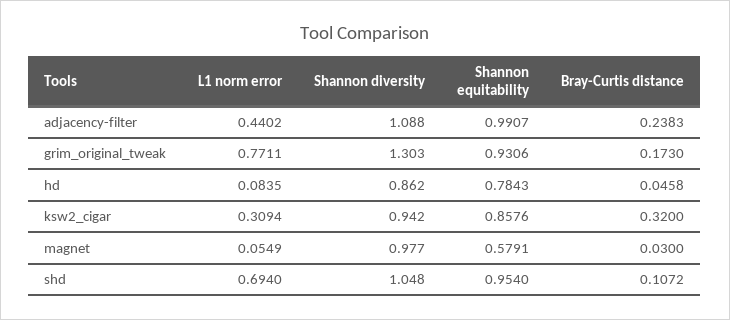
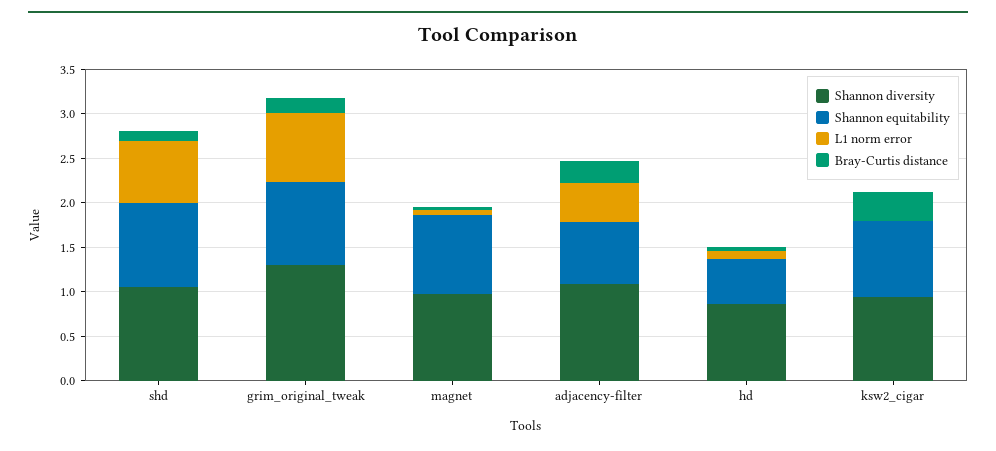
  {
    "L1 norm error": {
      "adjacency-filter": 0.4402,
      "grim_original_tweak": 0.7711,
      "hd": 0.0835,
-     "ksw2_cigar": 0.3094,
+     "ksw2_cigar": 0,
      "magnet": 0.0549,
      "shd": 0.694
    },
    "Shannon diversity": {
      "adjacency-filter": 1.088,
      "grim_original_tweak": 1.303,
      "hd": 0.862,
      "ksw2_cigar": 0.942,
      "magnet": 0.977,
      "shd": 1.048
    },
    "Shannon equitability": {
-     "adjacency-filter": 0.9907,
+     "adjacency-filter": 0.7,
      "grim_original_tweak": 0.9306,
-     "hd": 0.7843,
+     "hd": 0.5,
      "ksw2_cigar": 0.8576,
-     "magnet": 0.5791,
+     "magnet": 0.9,
      "shd": 0.954
    },
    "Bray-Curtis distance": {
      "adjacency-filter": 0.2383,
      "grim_original_tweak": 0.173,
      "hd": 0.0458,
      "ksw2_cigar": 0.32,
      "magnet": 0.03,
      "shd": 0.1072
    }
  }

